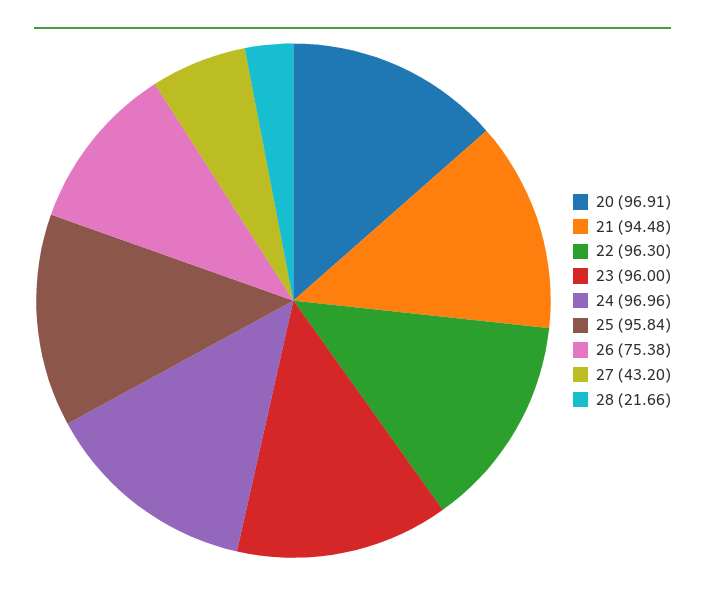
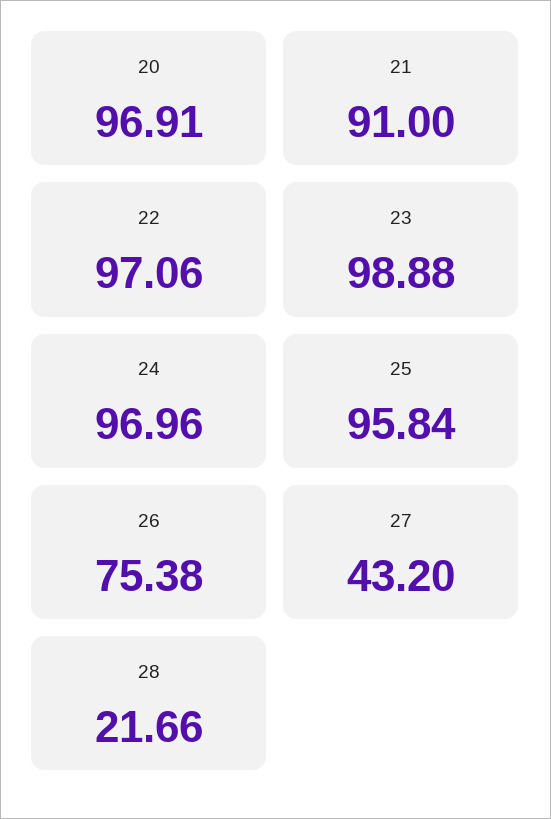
  {
    "20": 96.91,
-   "21": 94.48,
+   "21": 91,
-   "22": 96.3,
+   "22": 97.06,
-   "23": 96,
+   "23": 98.88,
    "24": 96.96,
    "25": 95.84,
    "26": 75.38,
    "27": 43.2,
    "28": 21.66
  }

